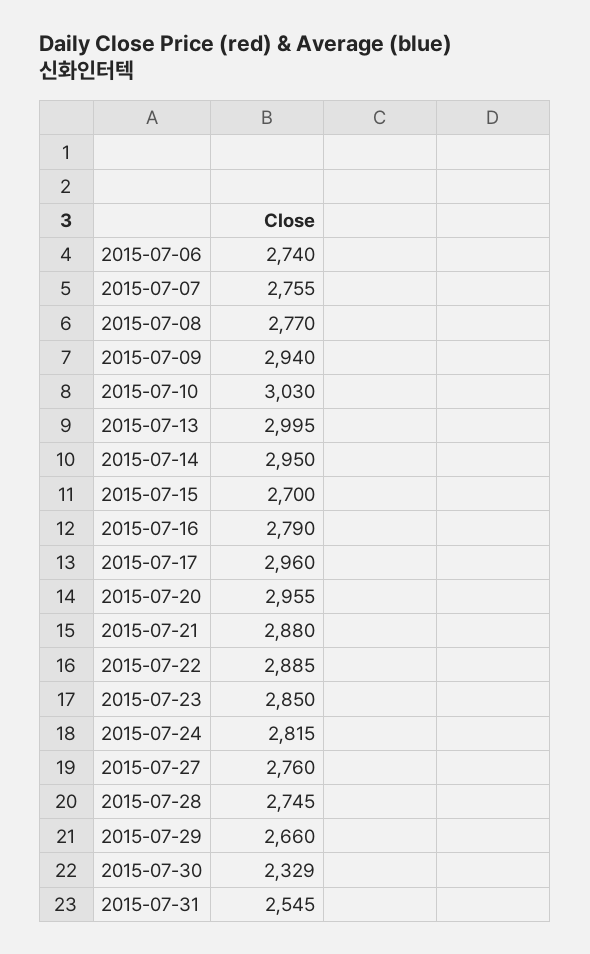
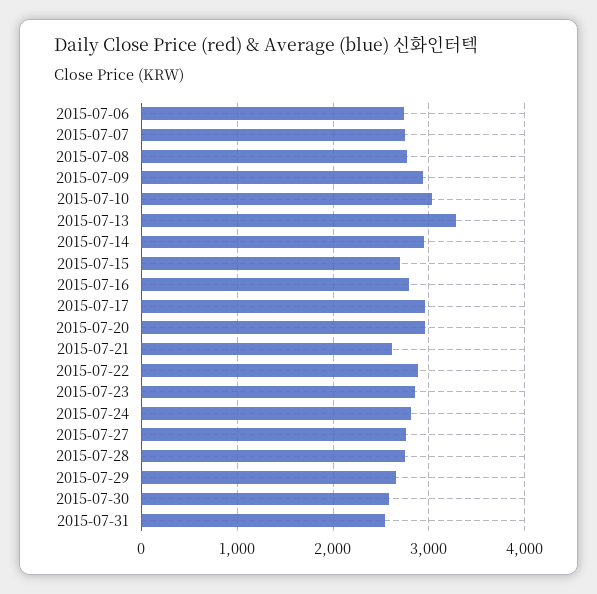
  {
    "2015-07-06": 2740,
    "2015-07-07": 2755,
    "2015-07-08": 2770,
    "2015-07-09": 2940,
    "2015-07-10": 3030,
-   "2015-07-13": 2995,
+   "2015-07-13": 3300,
    "2015-07-14": 2950,
    "2015-07-15": 2700,
    "2015-07-16": 2790,
    "2015-07-17": 2960,
    "2015-07-20": 2955,
-   "2015-07-21": 2880,
+   "2015-07-21": 2600,
    "2015-07-22": 2885,
    "2015-07-23": 2850,
    "2015-07-24": 2815,
    "2015-07-27": 2760,
    "2015-07-28": 2745,
    "2015-07-29": 2660,
-   "2015-07-30": 2329,
+   "2015-07-30": 2600,
    "2015-07-31": 2545
  }

